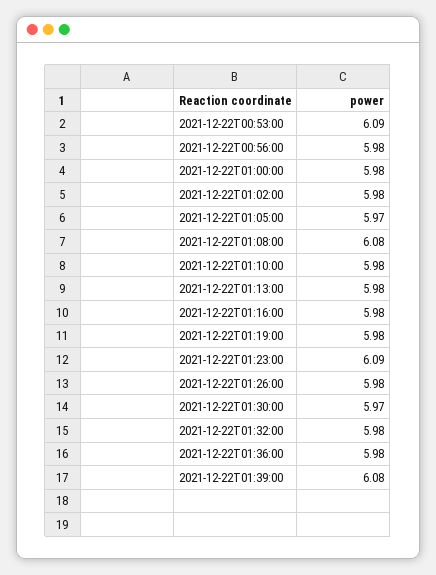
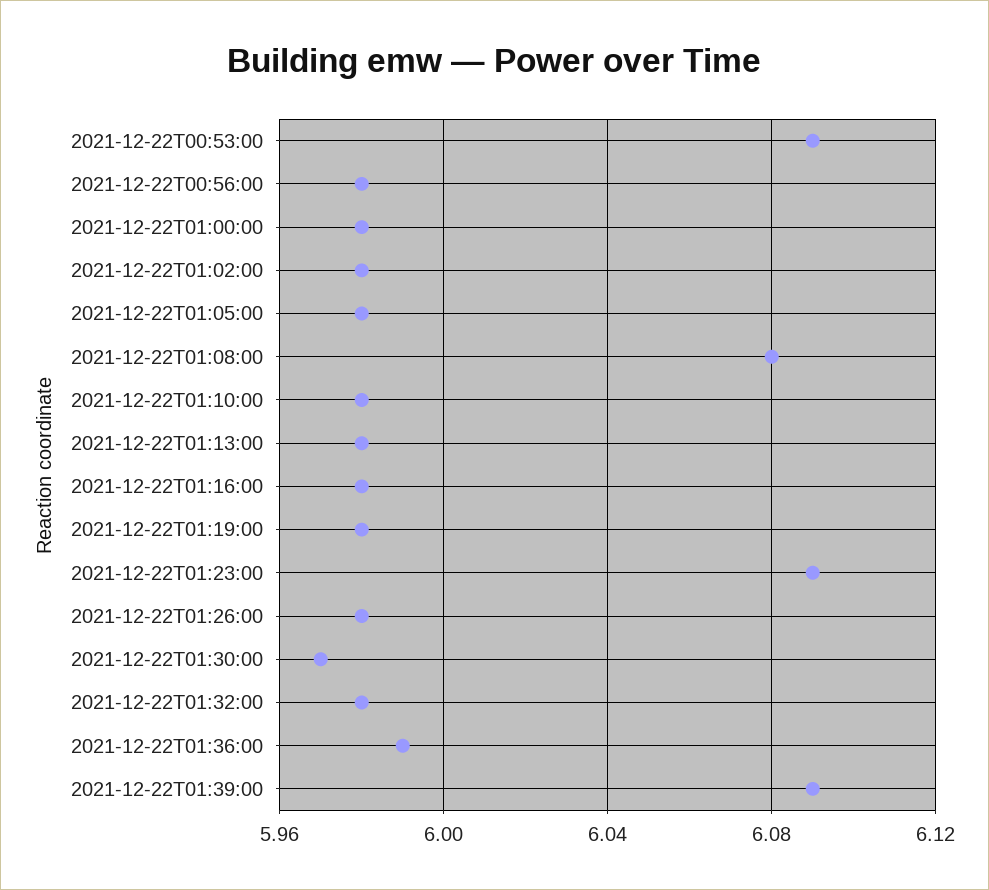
  {
    "2021-12-22T00:53:00": 6.09,
    "2021-12-22T00:56:00": 5.98,
    "2021-12-22T01:00:00": 5.98,
    "2021-12-22T01:02:00": 5.98,
-   "2021-12-22T01:05:00": 5.97,
+   "2021-12-22T01:05:00": 5.98,
    "2021-12-22T01:08:00": 6.08,
    "2021-12-22T01:10:00": 5.98,
    "2021-12-22T01:13:00": 5.98,
    "2021-12-22T01:16:00": 5.98,
    "2021-12-22T01:19:00": 5.98,
    "2021-12-22T01:23:00": 6.09,
    "2021-12-22T01:26:00": 5.98,
    "2021-12-22T01:30:00": 5.97,
    "2021-12-22T01:32:00": 5.98,
-   "2021-12-22T01:36:00": 5.98,
+   "2021-12-22T01:36:00": 5.99,
-   "2021-12-22T01:39:00": 6.08
+   "2021-12-22T01:39:00": 6.09
  }

